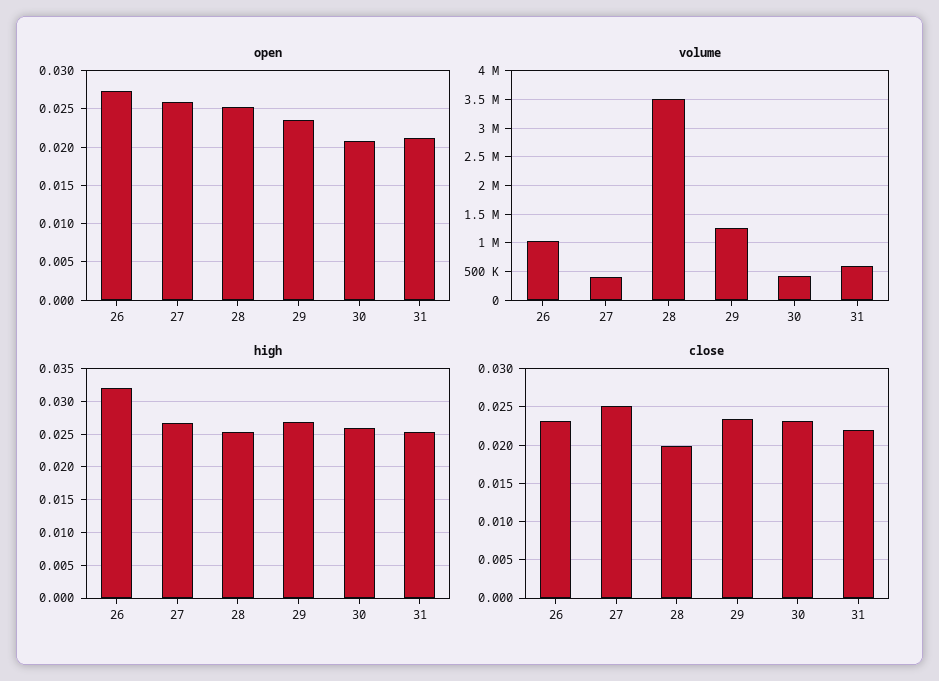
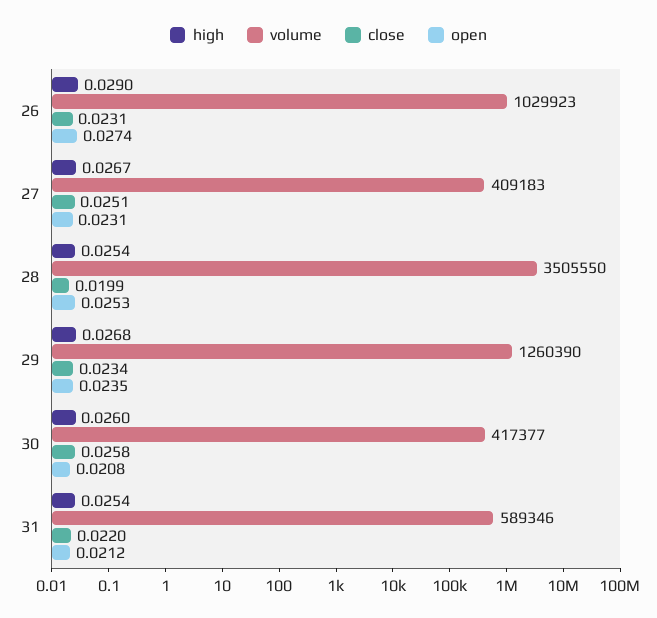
  {
    "open": {
      "26": 0.0274,
-     "27": 0.026,
+     "27": 0.0231,
      "28": 0.0253,
      "29": 0.0235,
      "30": 0.0208,
      "31": 0.0212
    },
    "volume": {
      "26": 1029923,
      "27": 409183,
      "28": 3505550,
      "29": 1260390,
      "30": 417377,
      "31": 589346
    },
    "high": {
-     "26": 0.032,
+     "26": 0.029,
      "27": 0.0267,
      "28": 0.0254,
      "29": 0.0268,
      "30": 0.026,
      "31": 0.0254
    },
    "close": {
      "26": 0.0231,
      "27": 0.0251,
      "28": 0.0199,
      "29": 0.0234,
-     "30": 0.023,
+     "30": 0.0258,
      "31": 0.022
    }
  }

